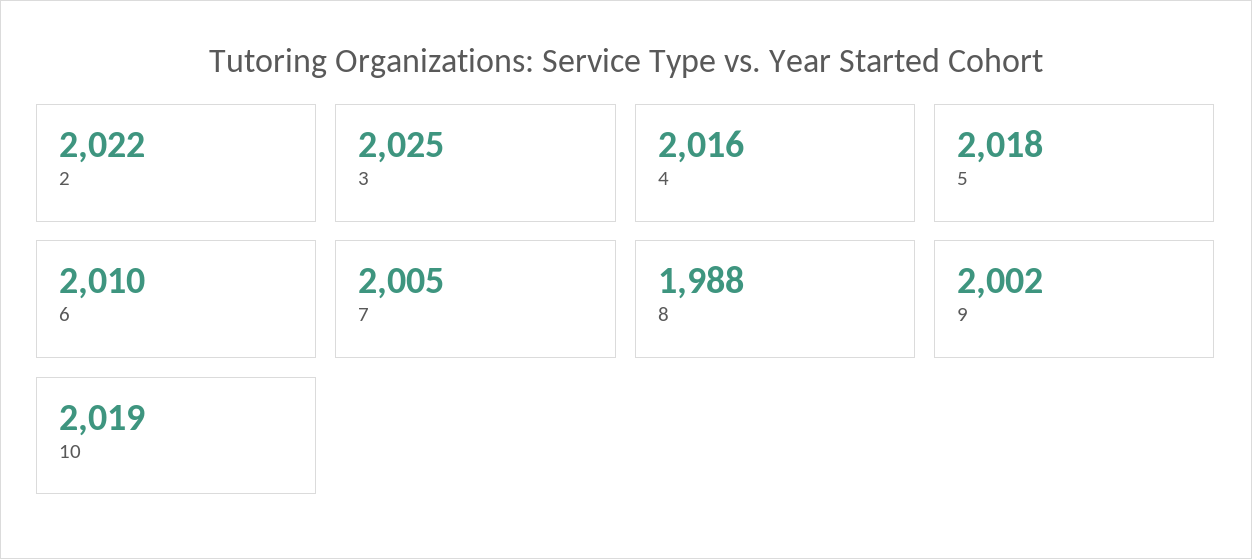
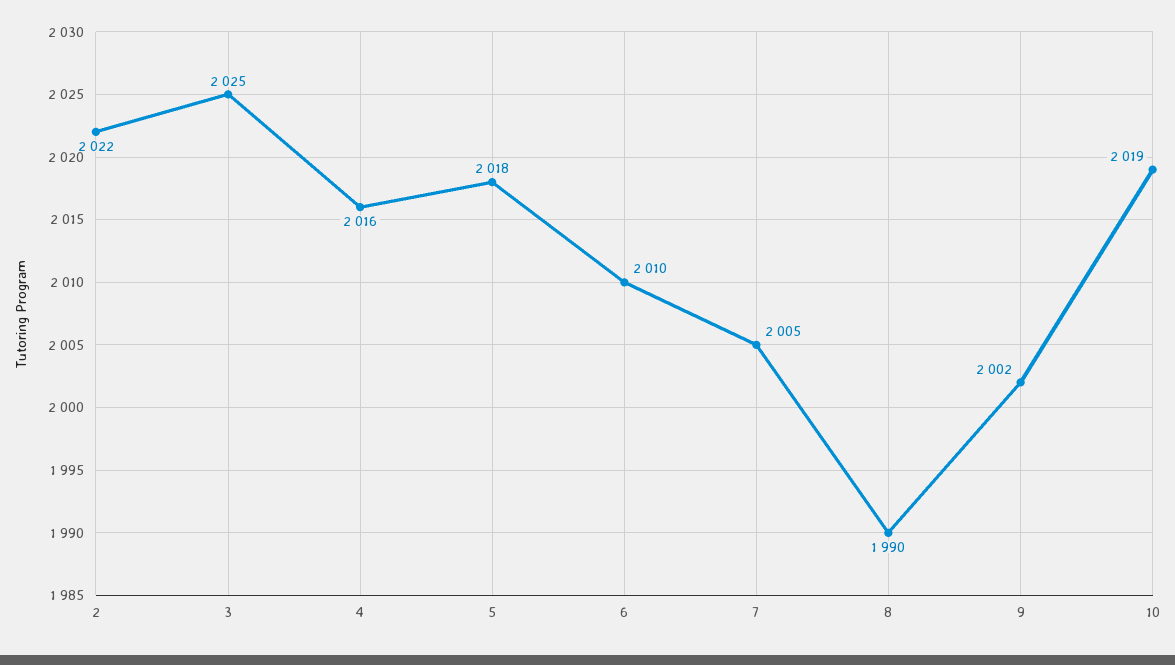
  {
    "2": 2022,
    "3": 2025,
    "4": 2016,
    "5": 2018,
    "6": 2010,
    "7": 2005,
-   "8": 1988,
+   "8": 1990,
    "9": 2002,
    "10": 2019
  }

